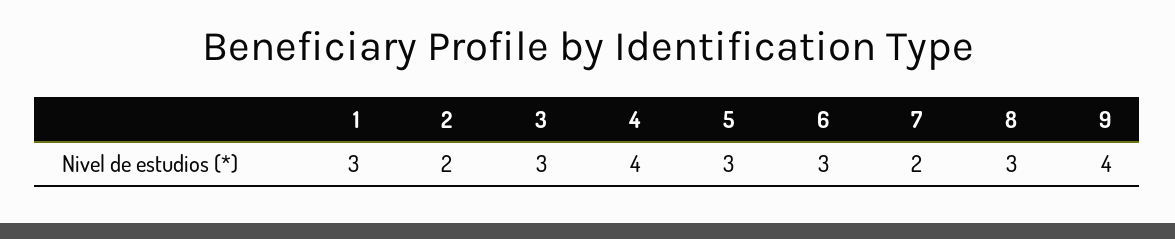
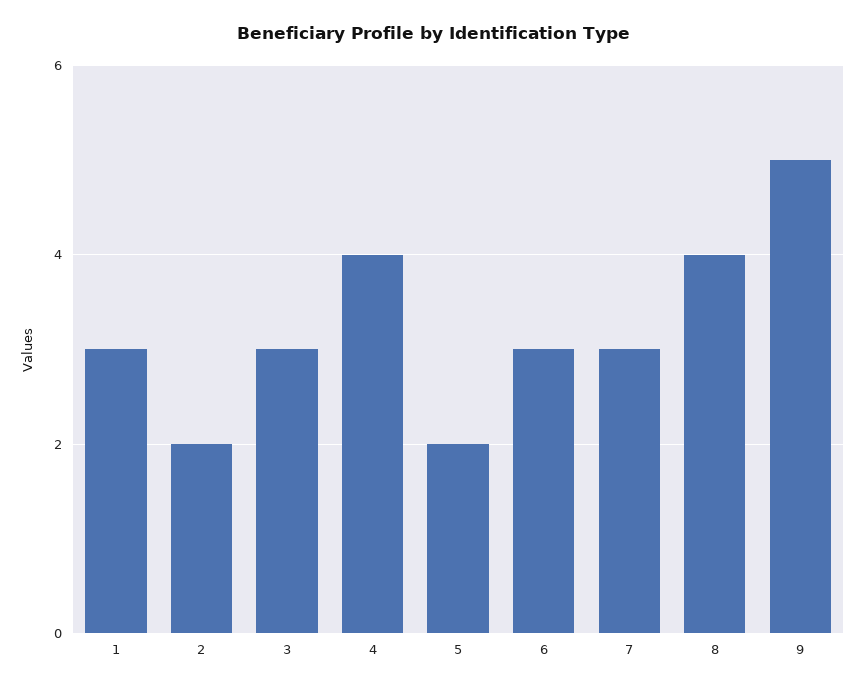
  {
    "1": 3,
    "2": 2,
    "3": 3,
    "4": 4,
-   "5": 3,
+   "5": 2,
    "6": 3,
-   "7": 2,
+   "7": 3,
-   "8": 3,
+   "8": 4,
-   "9": 4
+   "9": 5
  }

